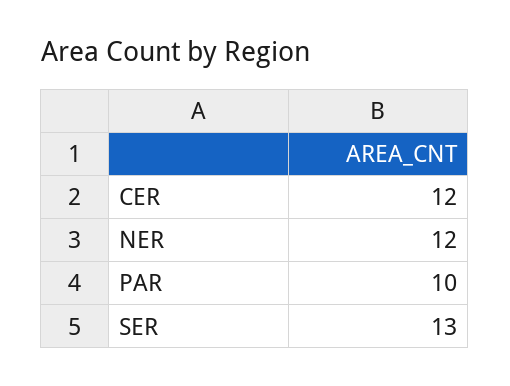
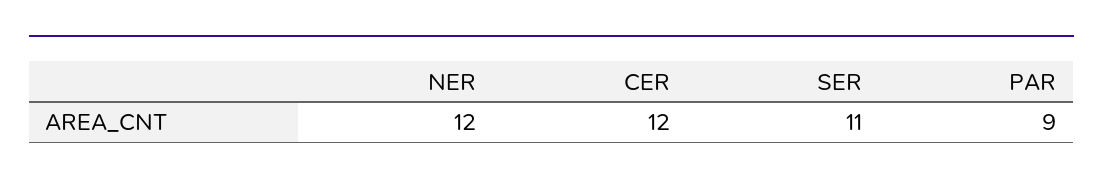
  {
    "CER": 12,
    "NER": 12,
-   "PAR": 10,
+   "PAR": 9,
-   "SER": 13
+   "SER": 11
  }

